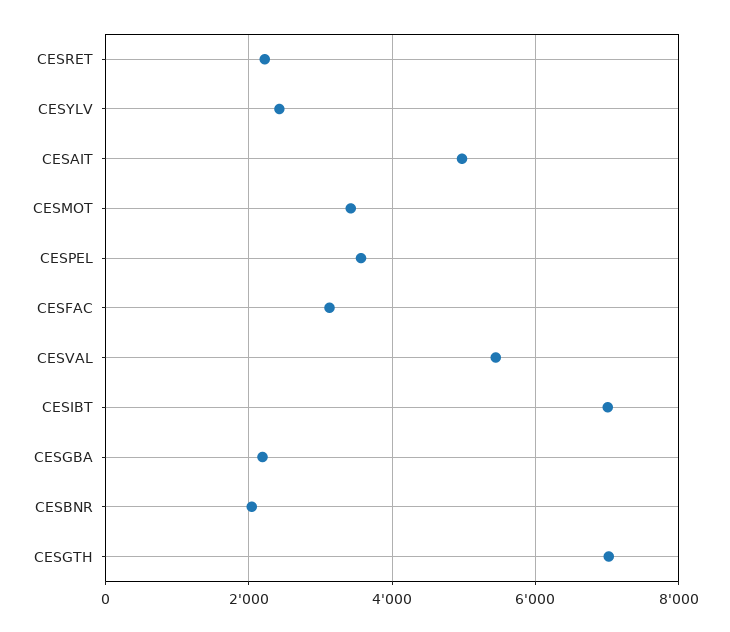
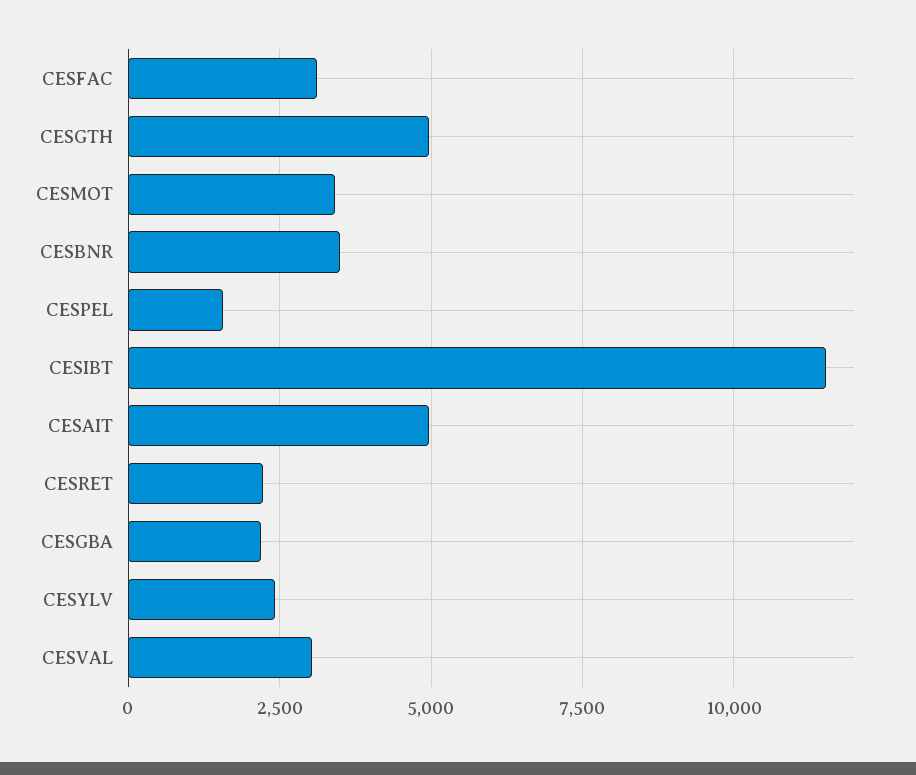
  {
    "CESRET": 2200,
    "CESYLV": 2400,
    "CESAIT": 5000,
    "CESMOT": 3400,
-   "CESPEL": 3600,
+   "CESPEL": 1500,
    "CESFAC": 3200,
-   "CESVAL": 5400,
+   "CESVAL": 3000,
-   "CESIBT": 7000,
+   "CESIBT": 11500,
    "CESGBA": 2200,
-   "CESBNR": 2000,
+   "CESBNR": 3500,
-   "CESGTH": 7000
+   "CESGTH": 5000
  }

